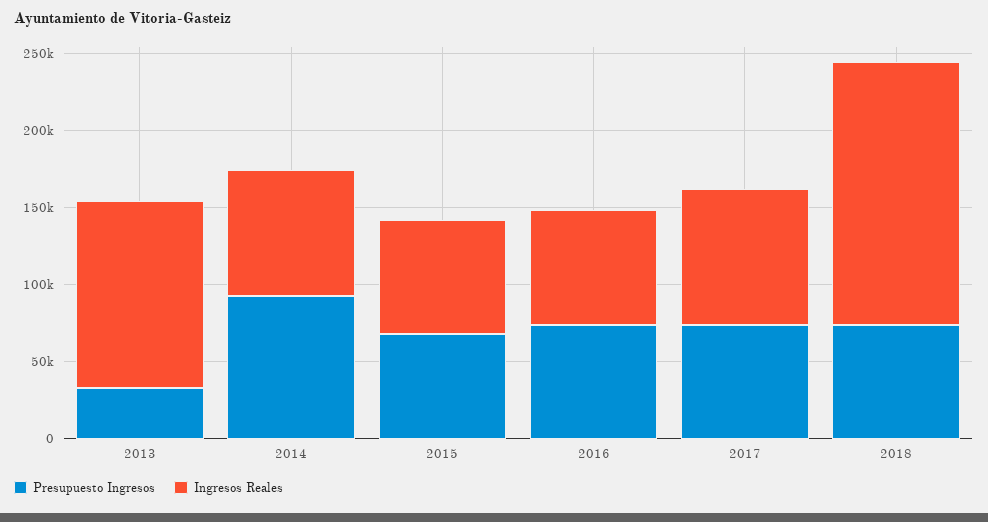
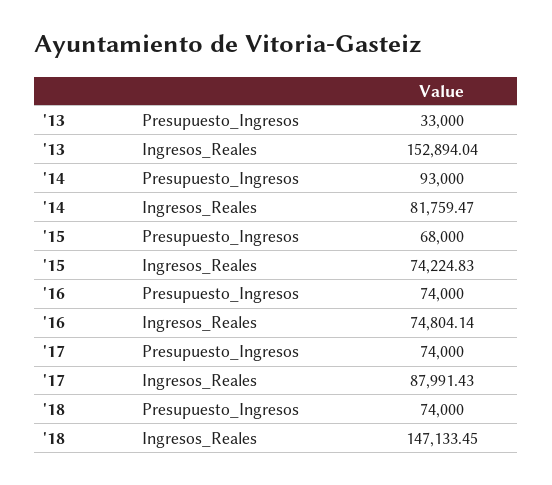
  {
    "Presupuesto Ingresos": {
      "2013": 33000,
      "2014": 93000,
      "2015": 68000,
      "2016": 74000,
      "2017": 74000,
      "2018": 74000
    },
    "Ingresos Reales": {
-     "2013": 120000,
+     "2013": 152894.04,
      "2014": 81759.47,
      "2015": 74224.83,
      "2016": 74804.14,
      "2017": 87991.43,
-     "2018": 170000
+     "2018": 147133.45
    }
  }

